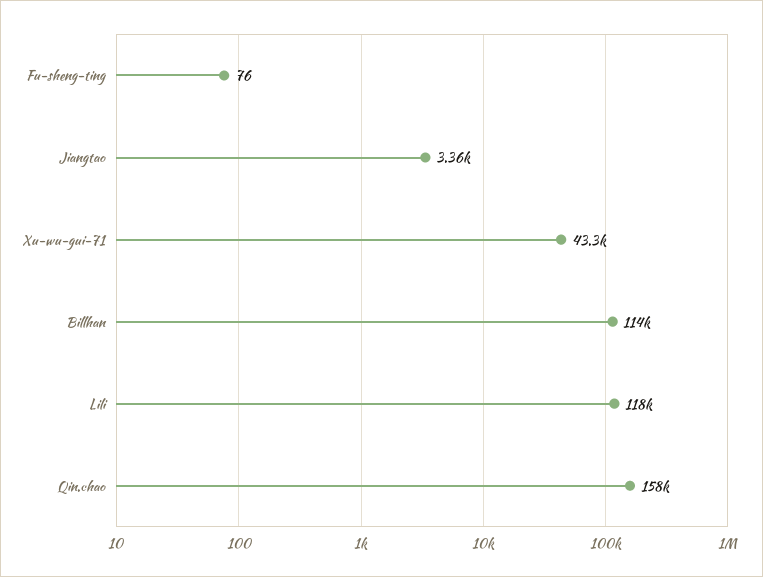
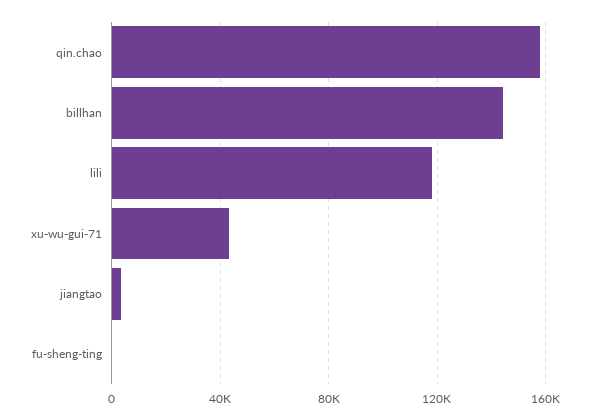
  {
    "Fu-sheng-ting": 76,
    "Jiangtao": 3360,
    "Xu-wu-gui-71": 43300,
-   "Billhan": 114000,
+   "Billhan": 145000,
    "Lili": 118000,
    "Qin.chao": 158000
  }

